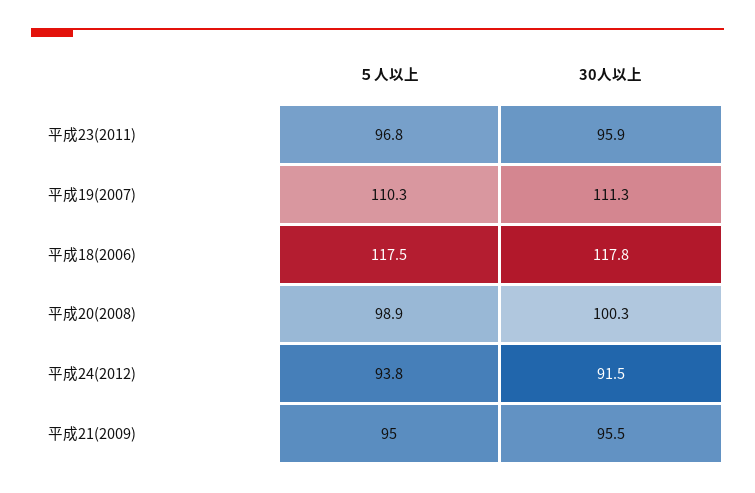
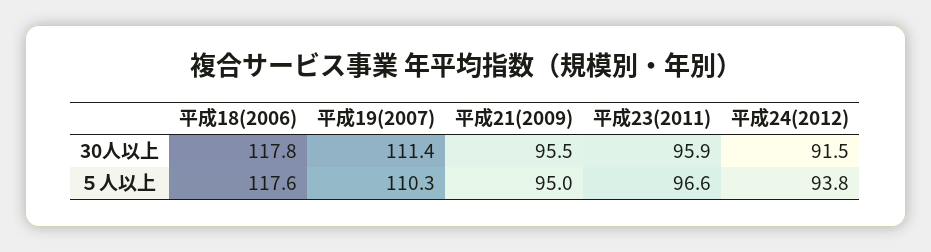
  {
    "５人以上": {
-     "平成23(2011)": 96.8,
+     "平成23(2011)": 96.6,
      "平成19(2007)": 110.3,
-     "平成18(2006)": 117.5,
+     "平成18(2006)": 117.6,
-     "平成20(2008)": 98.9,
      "平成24(2012)": 93.8,
      "平成21(2009)": 95
    },
    "30人以上": {
      "平成23(2011)": 95.9,
-     "平成19(2007)": 111.3,
+     "平成19(2007)": 111.4,
      "平成18(2006)": 117.8,
-     "平成20(2008)": 100.3,
      "平成24(2012)": 91.5,
      "平成21(2009)": 95.5
    }
  }

